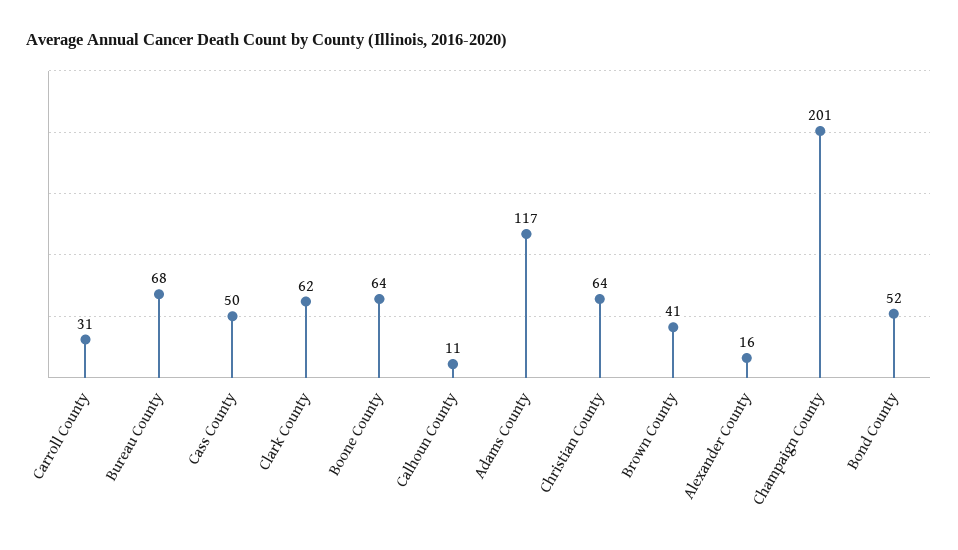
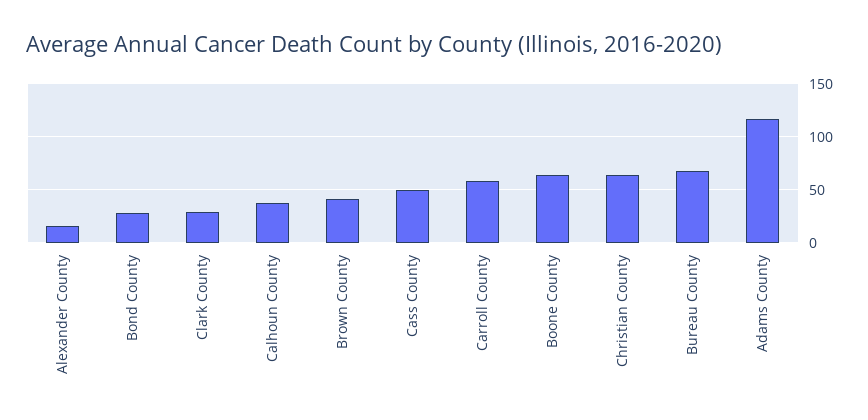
  {
-   "Carroll County": 31,
+   "Carroll County": 60,
    "Bureau County": 68,
    "Cass County": 50,
-   "Clark County": 62,
+   "Clark County": 30,
    "Boone County": 64,
-   "Calhoun County": 11,
+   "Calhoun County": 40,
    "Adams County": 117,
    "Christian County": 64,
    "Brown County": 41,
    "Alexander County": 16,
-   "Champaign County": 201,
-   "Bond County": 52
+   "Bond County": 30
  }

